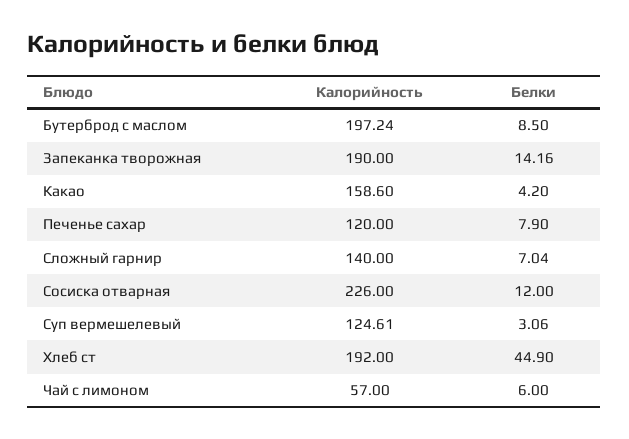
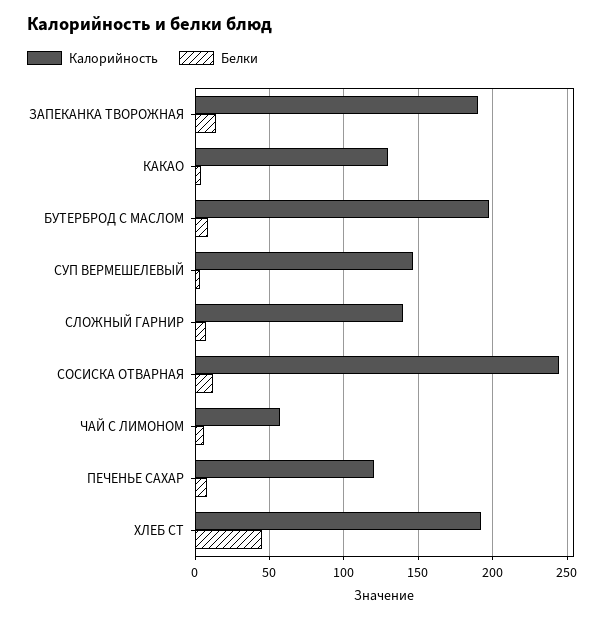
  {
    "Калорийность": {
      "Бутерброд с маслом": 197.24,
      "Запеканка творожная": 190,
-     "Какао": 158.6,
+     "Какао": 130,
      "Печенье сахар": 120,
      "Сложный гарнир": 140,
-     "Сосиска отварная": 226,
+     "Сосиска отварная": 245,
-     "Суп вермешелевый": 124.61,
+     "Суп вермешелевый": 145,
      "Хлеб ст": 192,
      "Чай с лимоном": 57
    },
    "Белки": {
      "Бутерброд с маслом": 8.5,
      "Запеканка творожная": 14.16,
      "Какао": 4.2,
      "Печенье сахар": 7.9,
      "Сложный гарнир": 7.04,
      "Сосиска отварная": 12,
      "Суп вермешелевый": 3.06,
      "Хлеб ст": 44.9,
      "Чай с лимоном": 6
    }
  }

